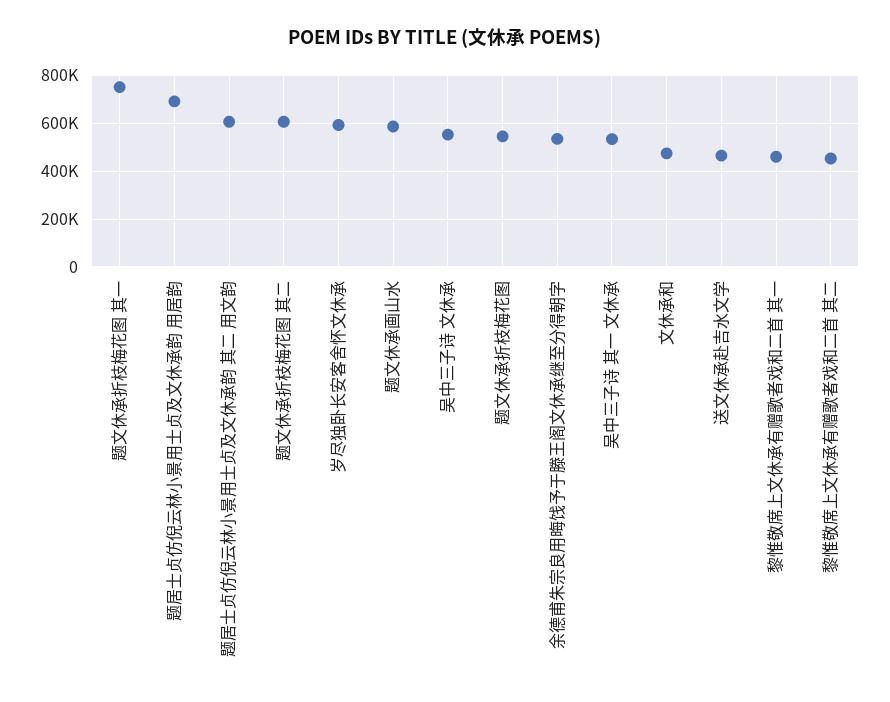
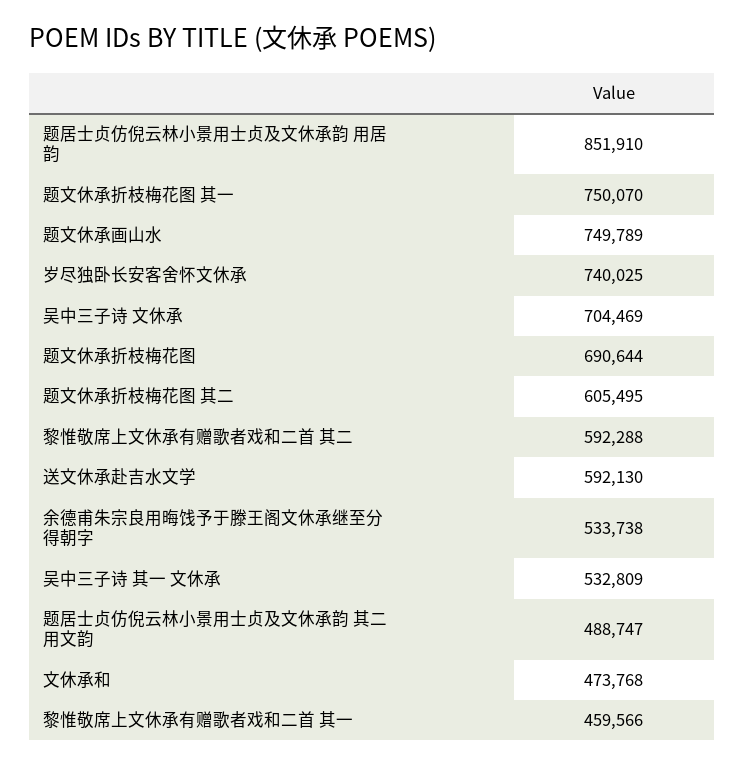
  {
    "题文休承折枝梅花图 其一": 750070,
-   "题居士贞仿倪云林小景用士贞及文休承韵 用居韵": 700000,
+   "题居士贞仿倪云林小景用士贞及文休承韵 用居韵": 851910,
-   "题居士贞仿倪云林小景用士贞及文休承韵 其二 用文韵": 600000,
+   "题居士贞仿倪云林小景用士贞及文休承韵 其二 用文韵": 488747,
    "题文休承折枝梅花图 其二": 605495,
-   "岁尽独卧长安客舍怀文休承": 600000,
+   "岁尽独卧长安客舍怀文休承": 740025,
-   "题文休承画山水": 600000,
+   "题文休承画山水": 749789,
-   "吴中三子诗 文休承": 550000,
+   "吴中三子诗 文休承": 704469,
-   "题文休承折枝梅花图": 550000,
+   "题文休承折枝梅花图": 690644,
    "余德甫朱宗良用晦饯予于滕王阁文休承继至分得朝字": 533738,
    "吴中三子诗 其一 文休承": 532809,
    "文休承和": 473768,
-   "送文休承赴吉水文学": 450000,
+   "送文休承赴吉水文学": 592130,
    "黎惟敬席上文休承有赠歌者戏和二首 其一": 459566,
-   "黎惟敬席上文休承有赠歌者戏和二首 其二": 450000
+   "黎惟敬席上文休承有赠歌者戏和二首 其二": 592288
  }

